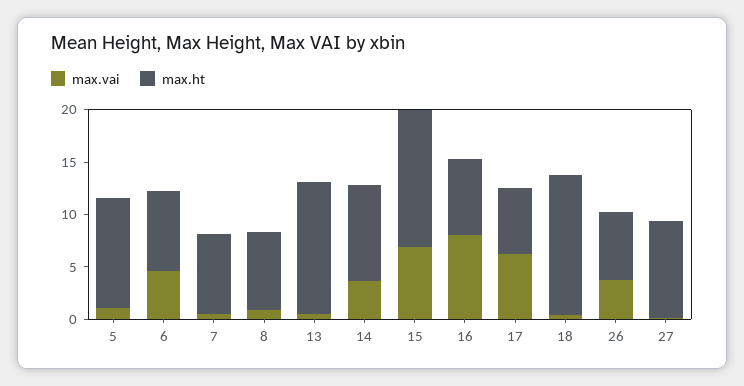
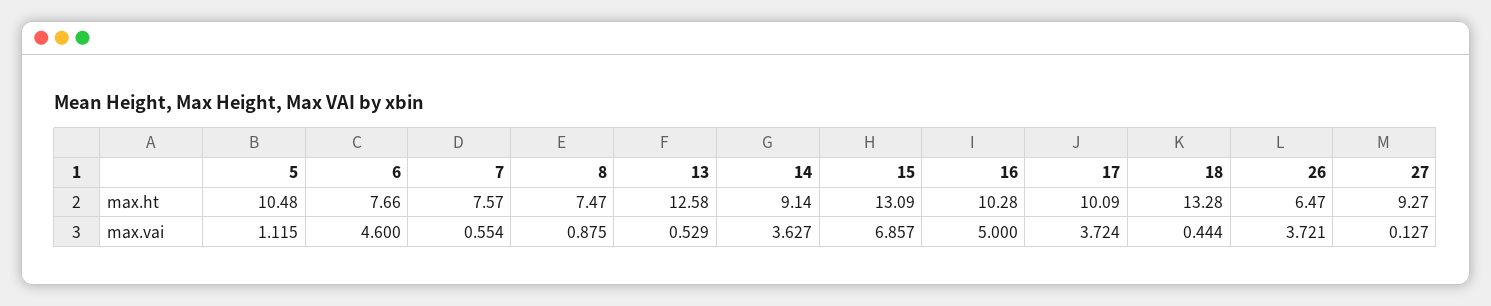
  {
    "max.vai": {
      "5": 1.115,
      "6": 4.6,
      "7": 0.554,
      "8": 0.875,
      "13": 0.529,
      "14": 3.627,
      "15": 6.857,
-     "16": 8,
+     "16": 5,
-     "17": 6,
+     "17": 3.724,
      "18": 0.444,
      "26": 3.721,
      "27": 0.127
    },
    "max.ht": {
      "5": 10.48,
      "6": 7.66,
      "7": 7.57,
      "8": 7.47,
      "13": 12.58,
      "14": 9.14,
      "15": 13.09,
-     "16": 7,
+     "16": 10.28,
-     "17": 6,
+     "17": 10.09,
      "18": 13.28,
      "26": 6.47,
      "27": 9.27
    }
  }

